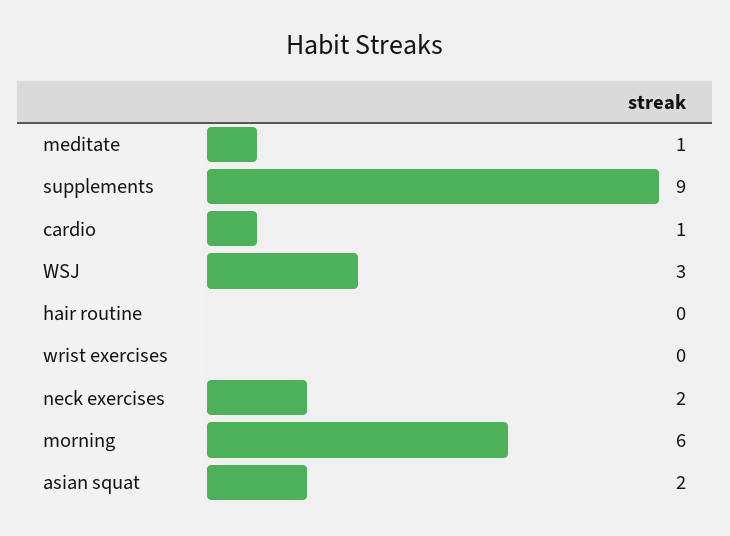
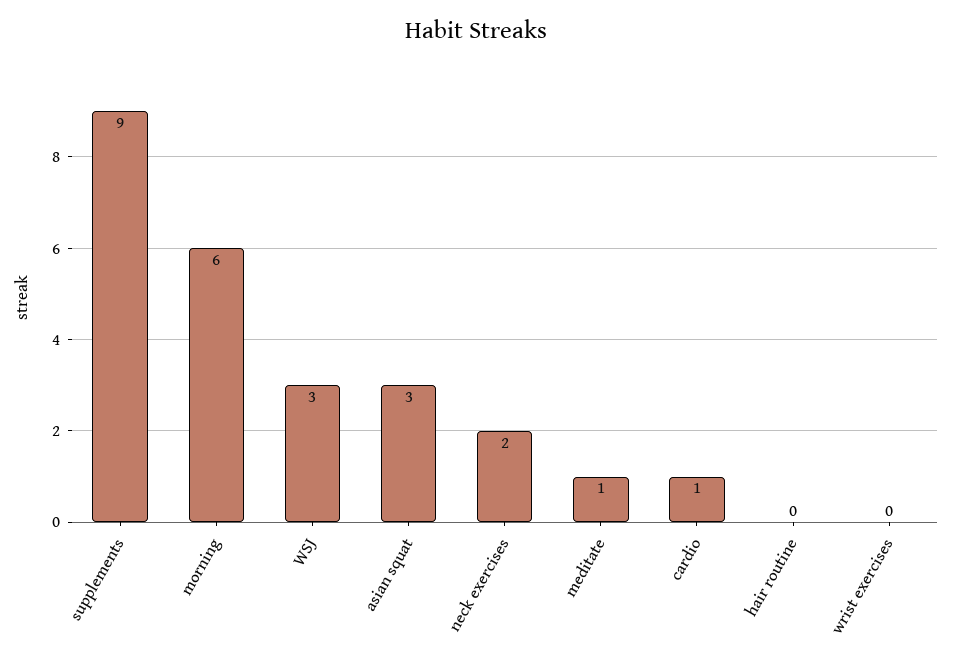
  {
    "meditate": 1,
    "supplements": 9,
    "cardio": 1,
    "WSJ": 3,
    "hair routine": 0,
    "wrist exercises": 0,
    "neck exercises": 2,
    "morning": 6,
-   "asian squat": 2
+   "asian squat": 3
  }

